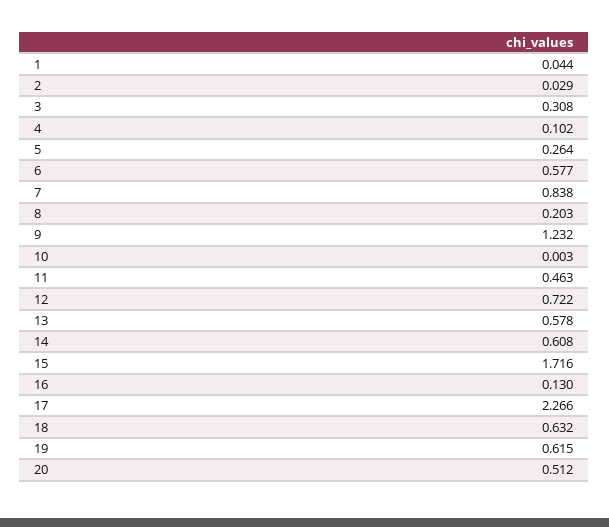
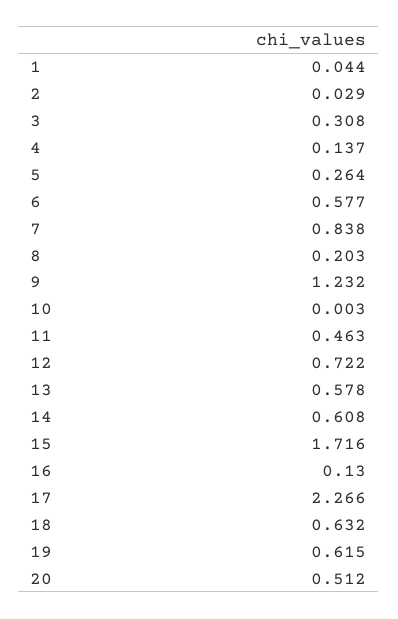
  {
    "1": 0.044,
    "2": 0.029,
    "3": 0.308,
-   "4": 0.102,
+   "4": 0.137,
    "5": 0.264,
    "6": 0.577,
    "7": 0.838,
    "8": 0.203,
    "9": 1.232,
    "10": 0.003,
    "11": 0.463,
    "12": 0.722,
    "13": 0.578,
    "14": 0.608,
    "15": 1.716,
    "16": 0.13,
    "17": 2.266,
    "18": 0.632,
    "19": 0.615,
    "20": 0.512
  }

